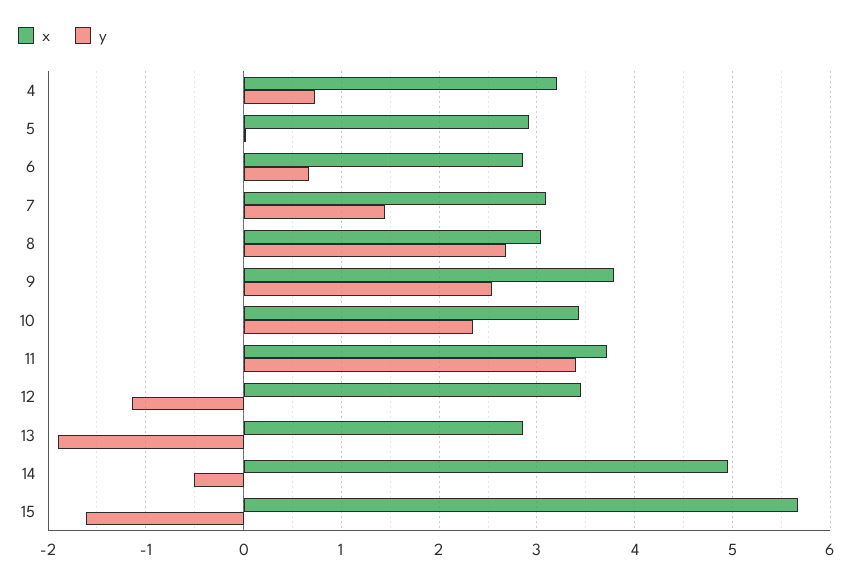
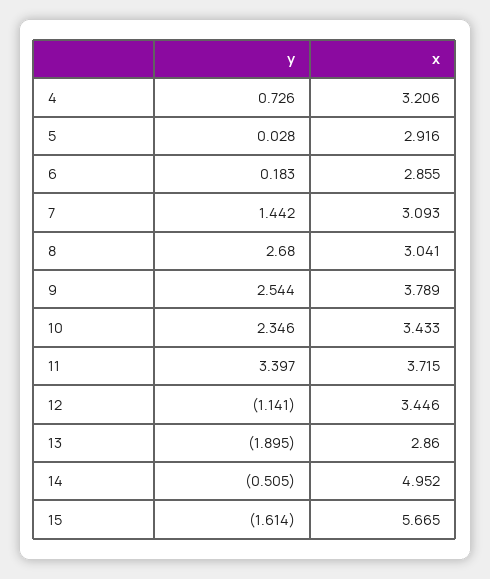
  {
    "x": {
      "4": 3.206,
      "5": 2.916,
      "6": 2.855,
      "7": 3.093,
      "8": 3.041,
      "9": 3.789,
      "10": 3.433,
      "11": 3.715,
      "12": 3.446,
      "13": 2.86,
      "14": 4.952,
      "15": 5.665
    },
    "y": {
      "4": 0.726,
      "5": 0.028,
-     "6": 0.7,
+     "6": 0.183,
      "7": 1.442,
      "8": 2.68,
      "9": 2.544,
      "10": 2.346,
      "11": 3.397,
      "12": -1.141,
      "13": -1.895,
      "14": -0.505,
      "15": -1.614
    }
  }

